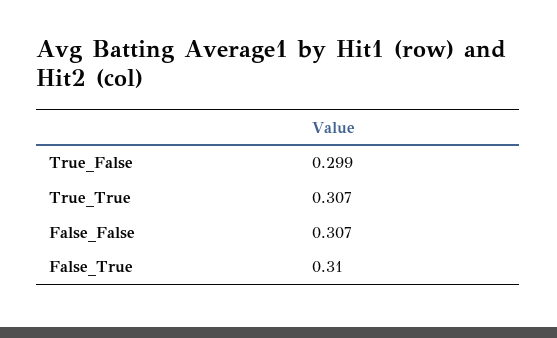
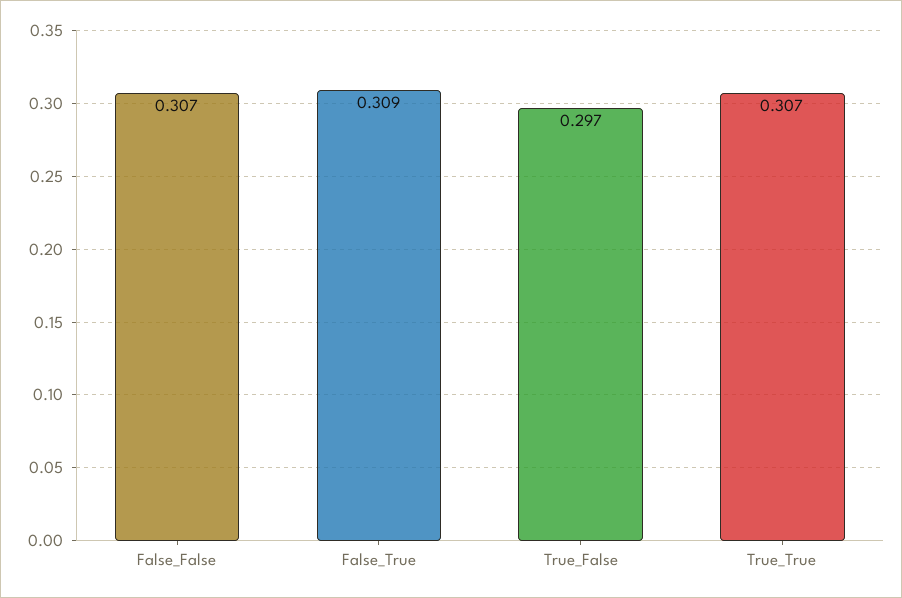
  {
-   "True_False": 0.299,
+   "True_False": 0.297,
    "True_True": 0.307,
    "False_False": 0.307,
-   "False_True": 0.31
+   "False_True": 0.309
  }

